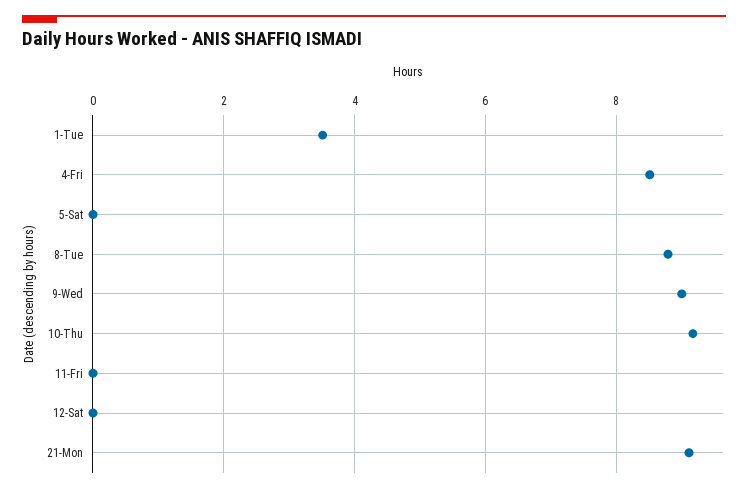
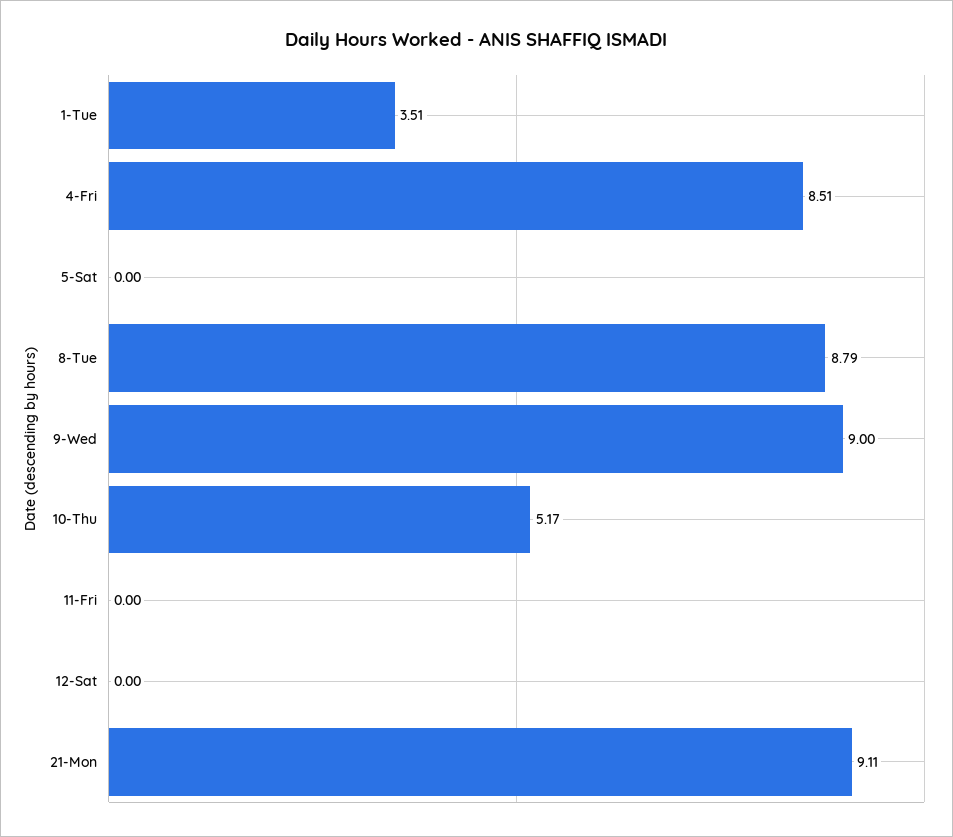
  {
    "1-Tue": 3.51,
    "4-Fri": 8.51,
    "5-Sat": 0,
    "8-Tue": 8.79,
    "9-Wed": 9,
-   "10-Thu": 9.2,
+   "10-Thu": 5.17,
    "11-Fri": 0,
    "12-Sat": 0,
    "21-Mon": 9.11
  }

